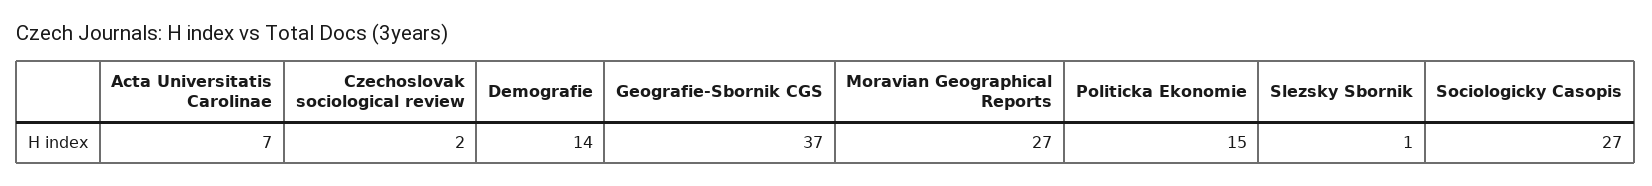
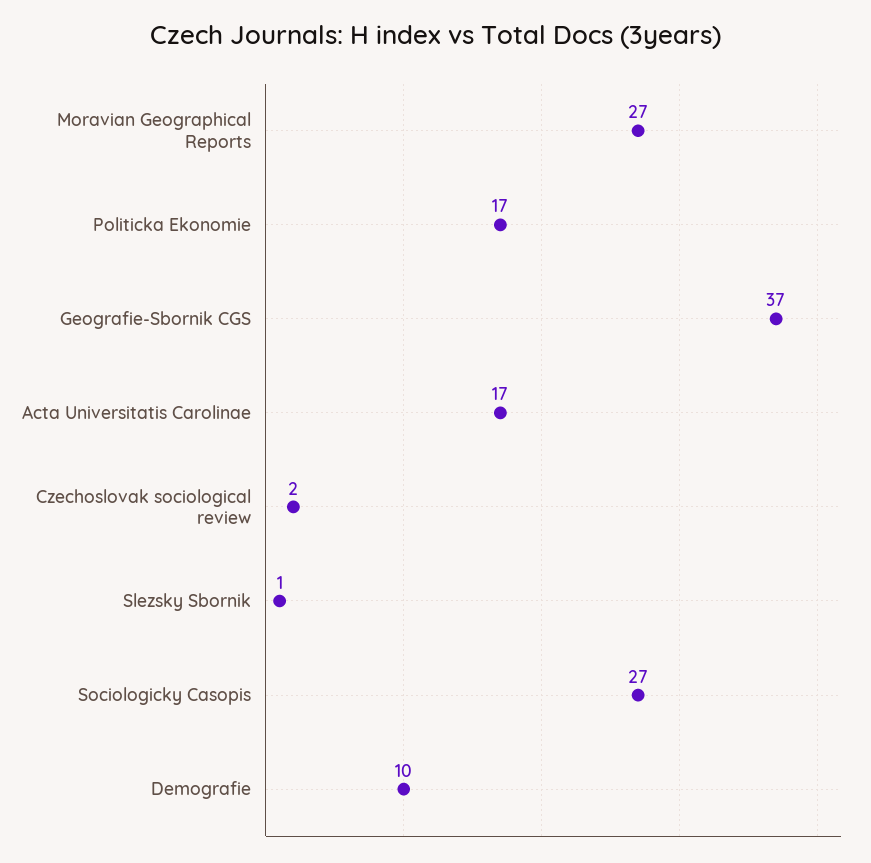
  {
-   "Acta Universitatis Carolinae": 7,
+   "Acta Universitatis Carolinae": 17,
    "Czechoslovak sociological review": 2,
-   "Demografie": 14,
+   "Demografie": 10,
    "Geografie-Sbornik CGS": 37,
    "Moravian Geographical Reports": 27,
-   "Politicka Ekonomie": 15,
+   "Politicka Ekonomie": 17,
    "Slezsky Sbornik": 1,
    "Sociologicky Casopis": 27
  }

